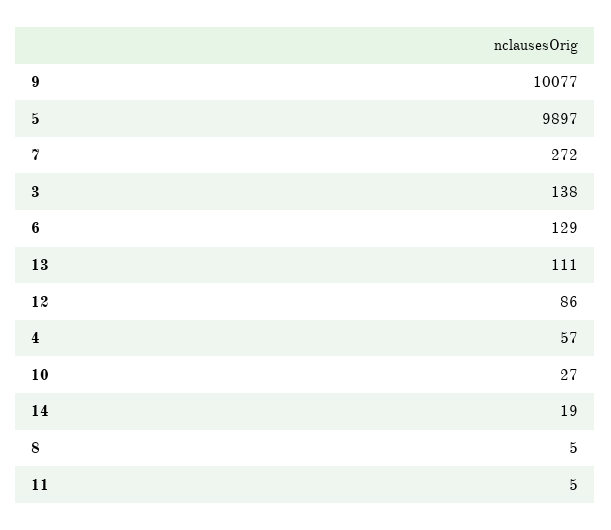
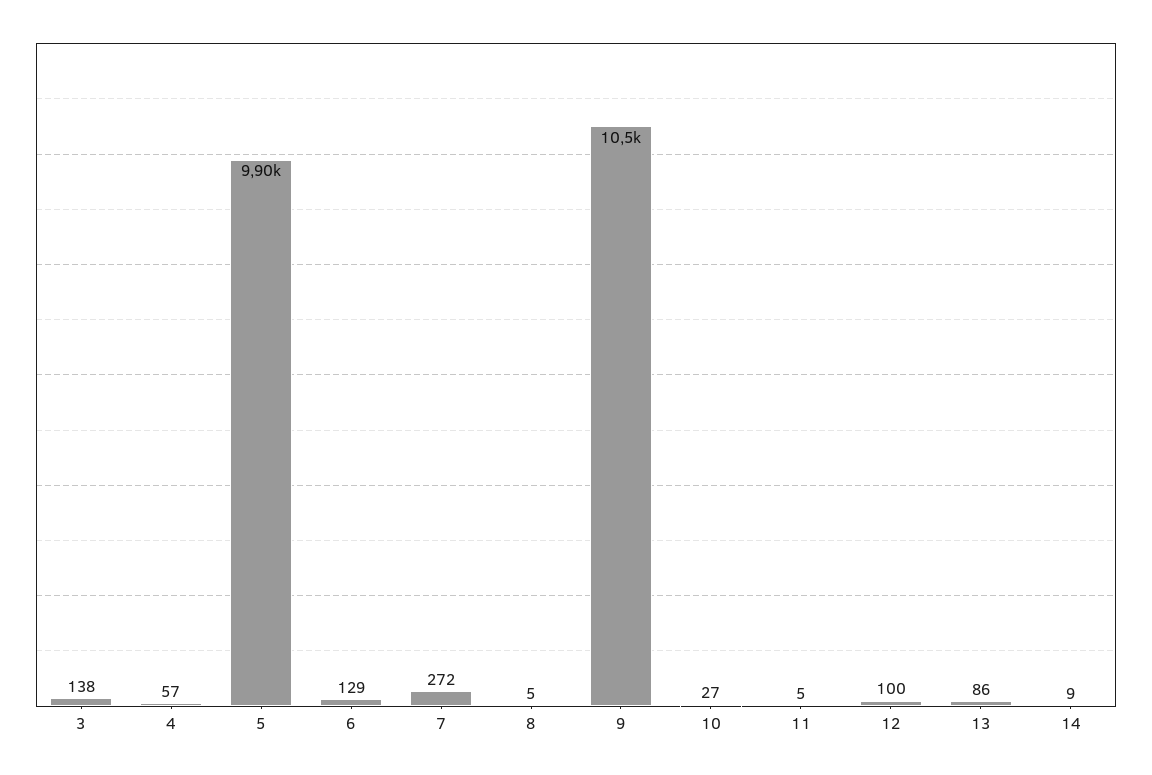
  {
-   "9": 10077,
+   "9": 10500,
    "5": 9897,
    "7": 272,
    "3": 138,
    "6": 129,
-   "13": 111,
+   "13": 86,
-   "12": 86,
+   "12": 100,
    "4": 57,
    "10": 27,
-   "14": 19,
+   "14": 9,
    "8": 5,
    "11": 5
  }

